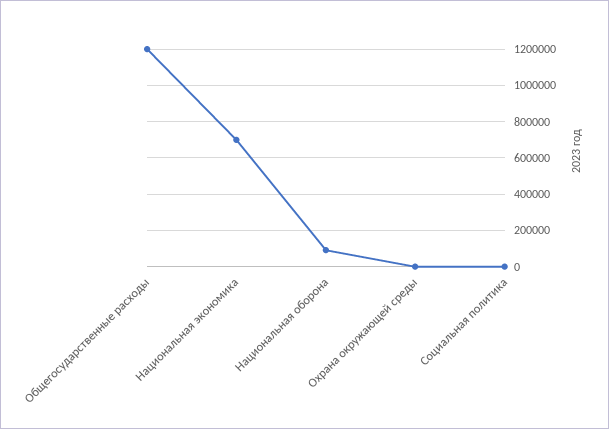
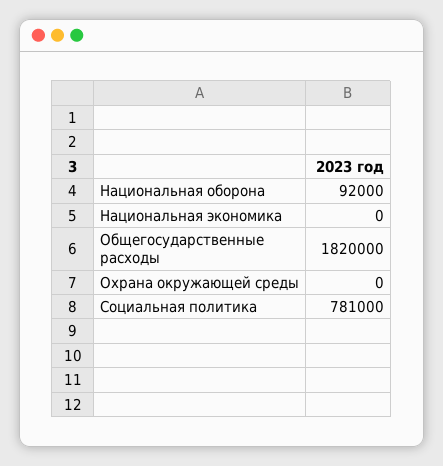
  {
-   "Общегосударственные расходы": 1200000,
+   "Общегосударственные расходы": 1820000,
-   "Национальная экономика": 700000,
+   "Национальная экономика": 0,
    "Национальная оборона": 92000,
    "Охрана окружающей среды": 0,
-   "Социальная политика": 0
+   "Социальная политика": 781000
  }

